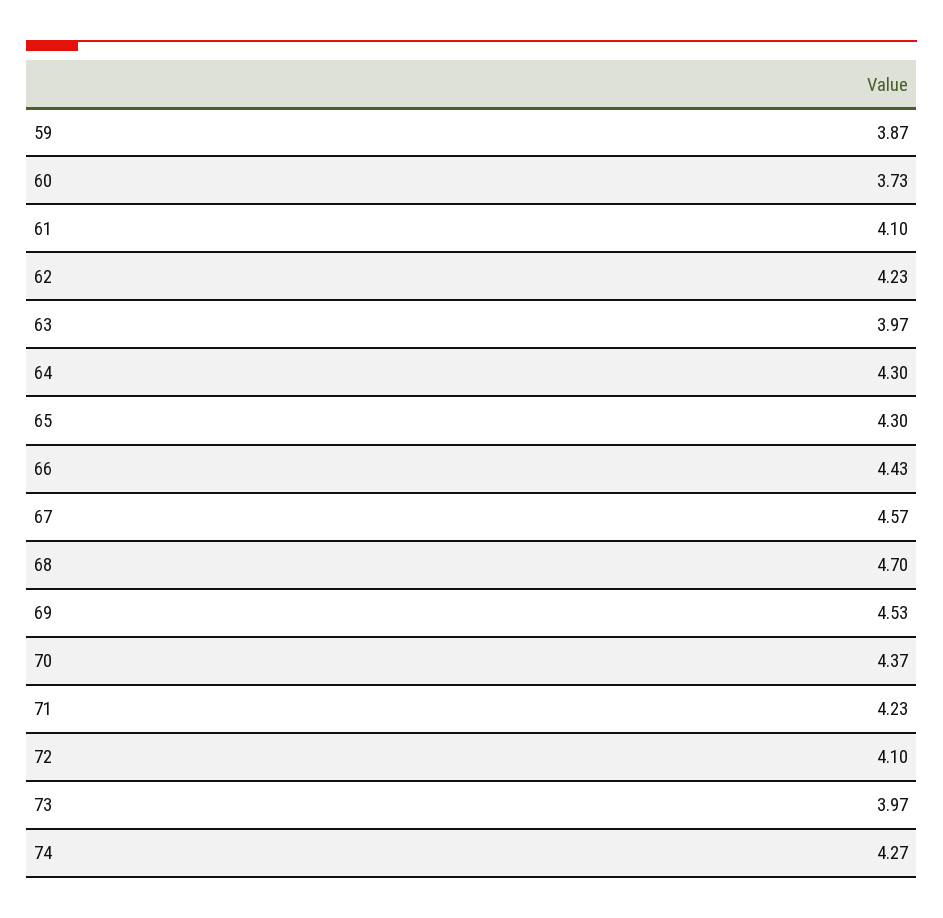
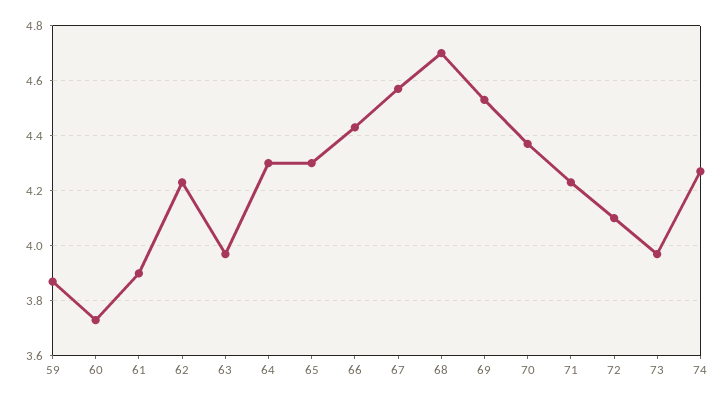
  {
    "59": 3.87,
    "60": 3.73,
-   "61": 4.1,
+   "61": 3.9,
    "62": 4.23,
    "63": 3.97,
    "64": 4.3,
    "65": 4.3,
    "66": 4.43,
    "67": 4.57,
    "68": 4.7,
    "69": 4.53,
    "70": 4.37,
    "71": 4.23,
    "72": 4.1,
    "73": 3.97,
    "74": 4.27
  }

